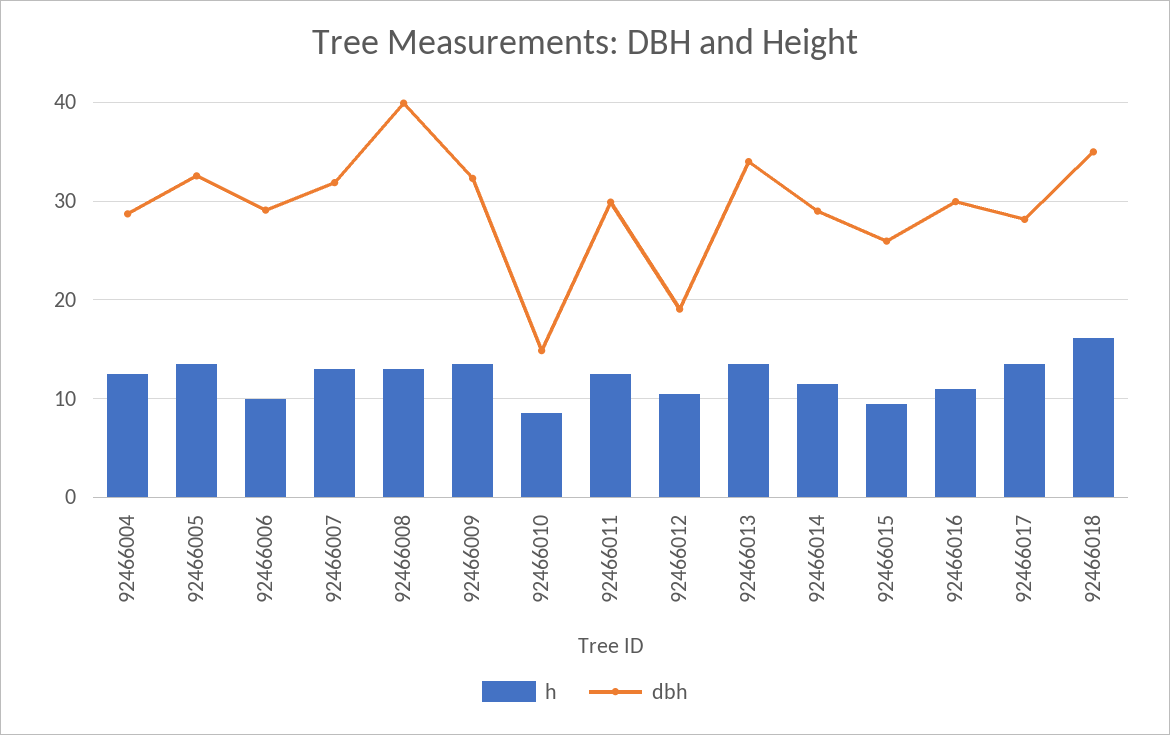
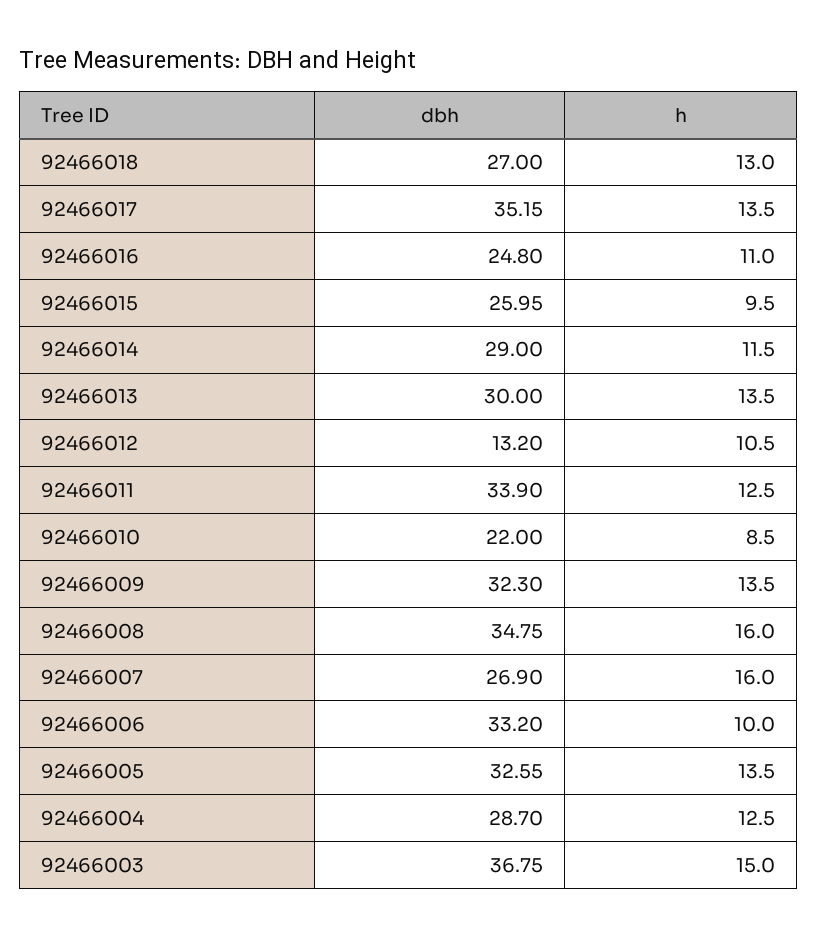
  {
    "h": {
      "92466004": 12.5,
      "92466005": 13.5,
      "92466006": 10,
-     "92466007": 13,
+     "92466007": 16,
-     "92466008": 13,
+     "92466008": 16,
      "92466009": 13.5,
      "92466010": 8.5,
      "92466011": 12.5,
      "92466012": 10.5,
      "92466013": 13.5,
      "92466014": 11.5,
      "92466015": 9.5,
      "92466016": 11,
      "92466017": 13.5,
-     "92466018": 16
+     "92466018": 13,
+     "92466003": 15
    },
    "dbh": {
      "92466004": 28.7,
      "92466005": 32.55,
-     "92466006": 29,
+     "92466006": 33.2,
-     "92466007": 32,
+     "92466007": 26.9,
-     "92466008": 40,
+     "92466008": 34.75,
      "92466009": 32.3,
-     "92466010": 15,
+     "92466010": 22,
-     "92466011": 30,
+     "92466011": 33.9,
-     "92466012": 19,
+     "92466012": 13.2,
-     "92466013": 34,
+     "92466013": 30,
      "92466014": 29,
      "92466015": 25.95,
-     "92466016": 30,
+     "92466016": 24.8,
-     "92466017": 28,
+     "92466017": 35.15,
-     "92466018": 35
+     "92466018": 27,
+     "92466003": 36.75
    }
  }

